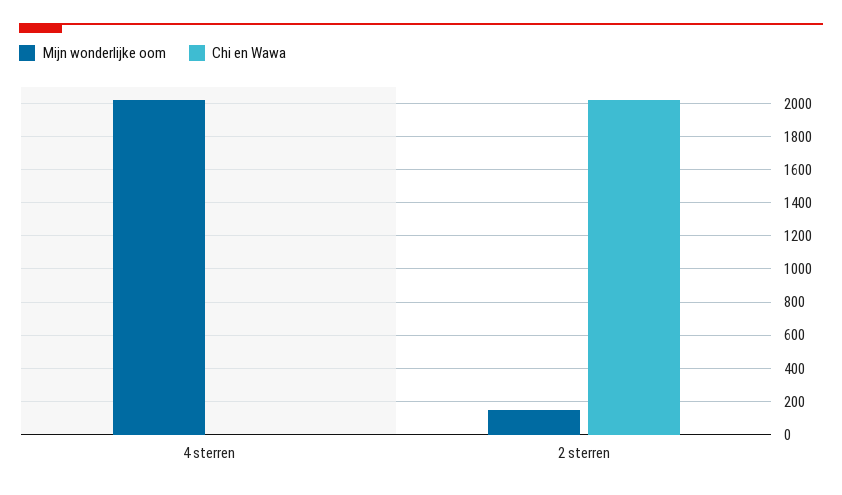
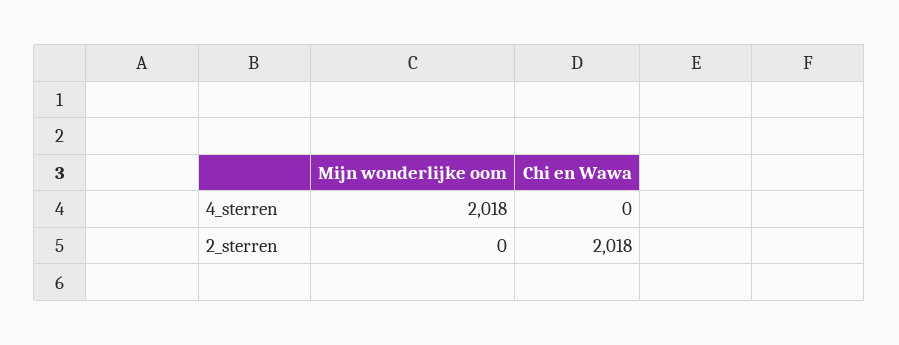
  {
    "Mijn wonderlijke oom": {
      "4 sterren": 2018,
-     "2 sterren": 150
+     "2 sterren": 0
    },
    "Chi en Wawa": {
      "4 sterren": 0,
      "2 sterren": 2018
    }
  }

